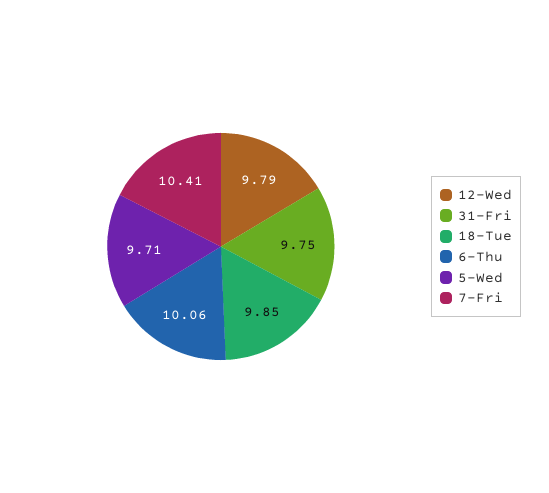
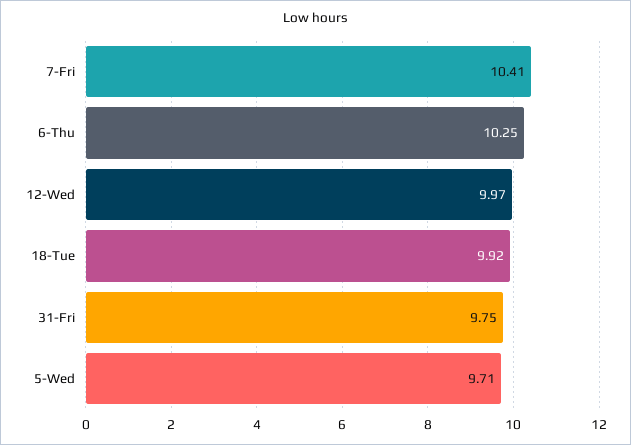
  {
-   "12-Wed": 9.79,
+   "12-Wed": 9.97,
    "31-Fri": 9.75,
-   "18-Tue": 9.85,
+   "18-Tue": 9.92,
-   "6-Thu": 10.06,
+   "6-Thu": 10.25,
    "5-Wed": 9.71,
    "7-Fri": 10.41
  }

